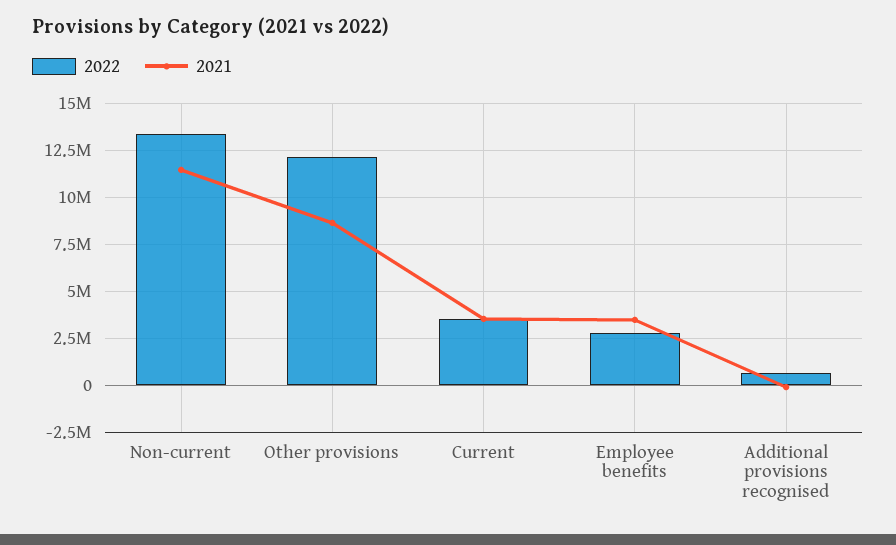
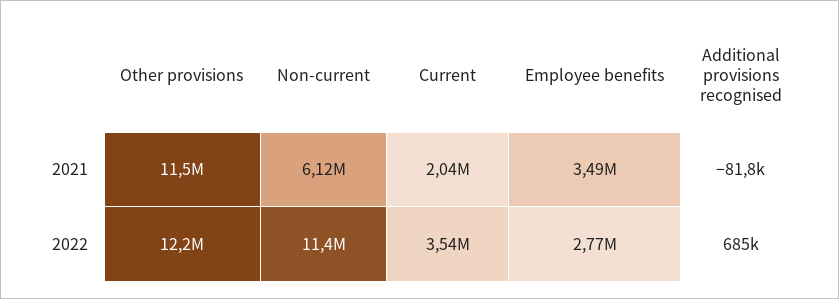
  {
    "2022": {
-     "Non-current": 13500000,
+     "Non-current": 11400000,
      "Other provisions": 12200000,
      "Current": 3540000,
      "Employee benefits": 2770000,
      "Additional provisions recognised": 685000
    },
    "2021": {
-     "Non-current": 11500000,
+     "Non-current": 6120000,
-     "Other provisions": 8500000,
+     "Other provisions": 11500000,
-     "Current": 3500000,
+     "Current": 2040000,
      "Employee benefits": 3490000,
      "Additional provisions recognised": -81800
    }
  }

